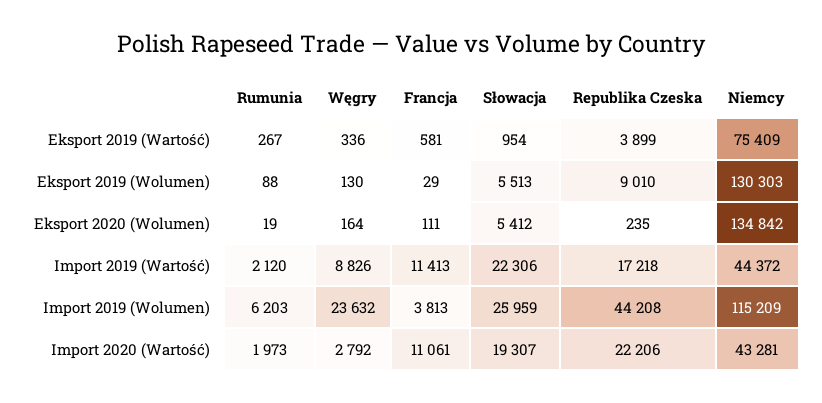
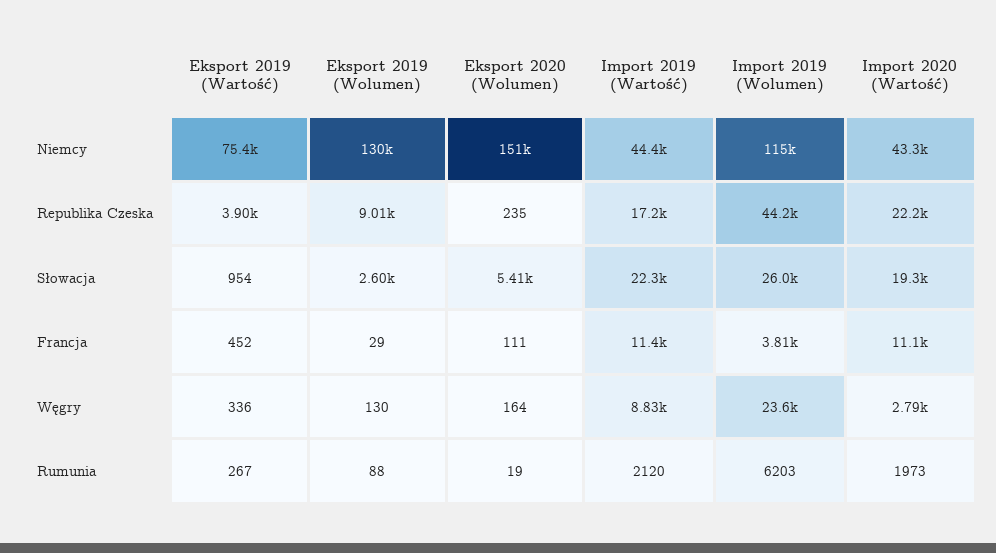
  {
    "Rumunia": {
      "Eksport 2019 (Wartość)": 267,
      "Eksport 2019 (Wolumen)": 88,
      "Eksport 2020 (Wolumen)": 19,
      "Import 2019 (Wartość)": 2120,
      "Import 2019 (Wolumen)": 6203,
      "Import 2020 (Wartość)": 1973
    },
    "Węgry": {
      "Eksport 2019 (Wartość)": 336,
      "Eksport 2019 (Wolumen)": 130,
      "Eksport 2020 (Wolumen)": 164,
      "Import 2019 (Wartość)": 8826,
      "Import 2019 (Wolumen)": 23632,
      "Import 2020 (Wartość)": 2792
    },
    "Francja": {
-     "Eksport 2019 (Wartość)": 581,
+     "Eksport 2019 (Wartość)": 452,
      "Eksport 2019 (Wolumen)": 29,
      "Eksport 2020 (Wolumen)": 111,
      "Import 2019 (Wartość)": 11413,
      "Import 2019 (Wolumen)": 3813,
      "Import 2020 (Wartość)": 11061
    },
    "Słowacja": {
      "Eksport 2019 (Wartość)": 954,
-     "Eksport 2019 (Wolumen)": 5513,
+     "Eksport 2019 (Wolumen)": 2600,
      "Eksport 2020 (Wolumen)": 5412,
      "Import 2019 (Wartość)": 22306,
      "Import 2019 (Wolumen)": 25959,
      "Import 2020 (Wartość)": 19307
    },
    "Republika Czeska": {
      "Eksport 2019 (Wartość)": 3899,
      "Eksport 2019 (Wolumen)": 9010,
      "Eksport 2020 (Wolumen)": 235,
      "Import 2019 (Wartość)": 17218,
      "Import 2019 (Wolumen)": 44208,
      "Import 2020 (Wartość)": 22206
    },
    "Niemcy": {
      "Eksport 2019 (Wartość)": 75409,
      "Eksport 2019 (Wolumen)": 130303,
-     "Eksport 2020 (Wolumen)": 134842,
+     "Eksport 2020 (Wolumen)": 151000,
      "Import 2019 (Wartość)": 44372,
      "Import 2019 (Wolumen)": 115209,
      "Import 2020 (Wartość)": 43281
    }
  }

